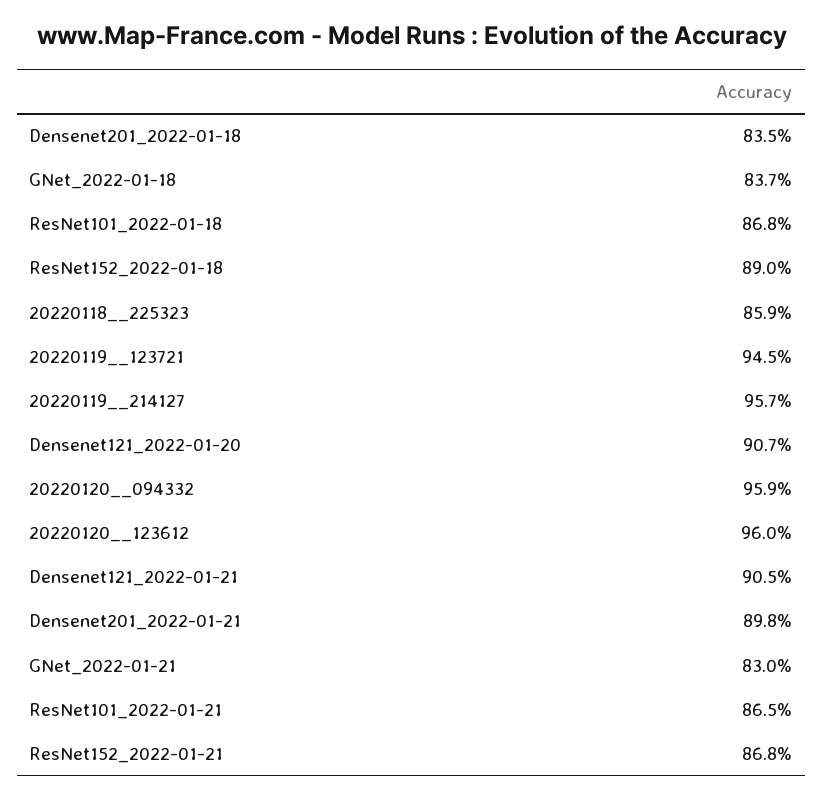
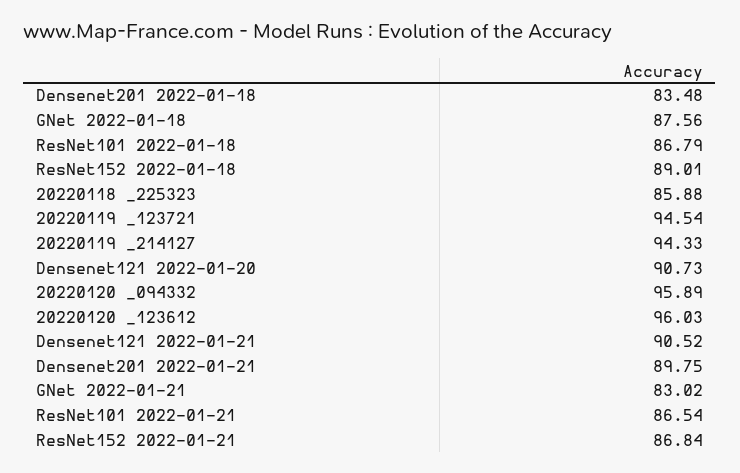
  {
    "Densenet201_2022-01-18": 83.48,
-   "GNet_2022-01-18": 83.7,
+   "GNet_2022-01-18": 87.56,
    "ResNet101_2022-01-18": 86.79,
    "ResNet152_2022-01-18": 89.01,
    "20220118__225323": 85.88,
    "20220119__123721": 94.54,
-   "20220119__214127": 95.7,
+   "20220119__214127": 94.33,
    "Densenet121_2022-01-20": 90.73,
    "20220120__094332": 95.89,
    "20220120__123612": 96.03,
    "Densenet121_2022-01-21": 90.52,
    "Densenet201_2022-01-21": 89.75,
    "GNet_2022-01-21": 83.02,
    "ResNet101_2022-01-21": 86.54,
    "ResNet152_2022-01-21": 86.84
  }

